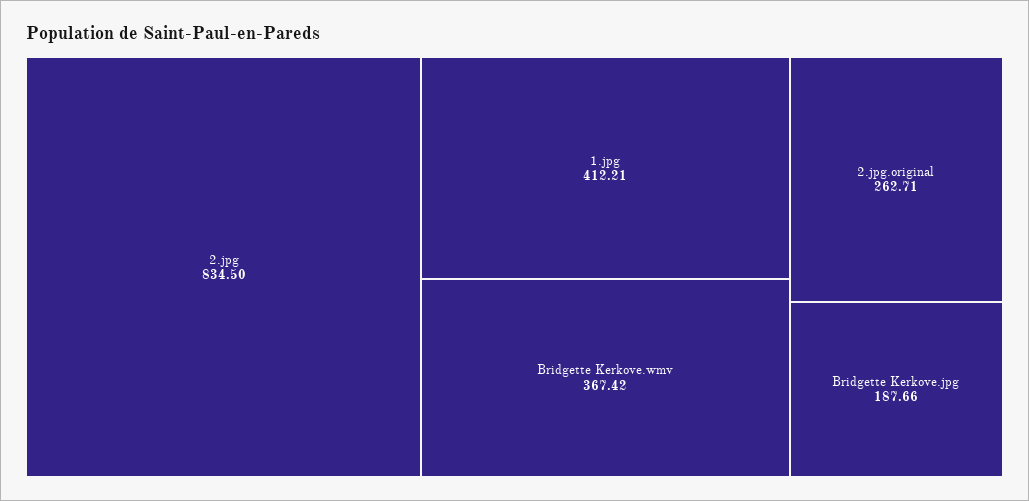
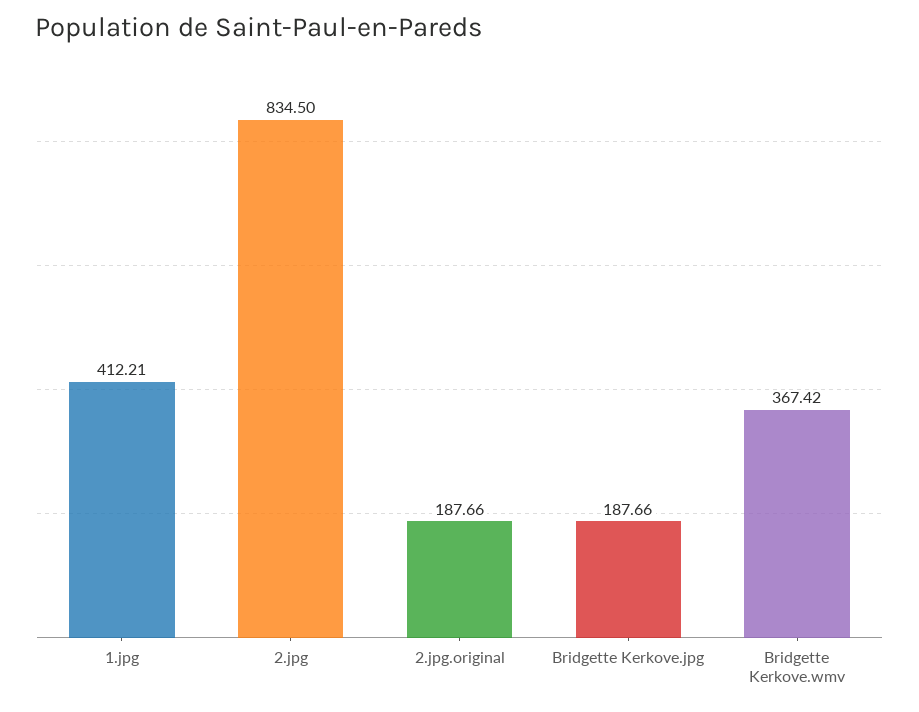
  {
    "2.jpg": 834.5,
    "1.jpg": 412.21,
    "Bridgette Kerkove.wmv": 367.42,
-   "2.jpg.original": 262.71,
+   "2.jpg.original": 187.66,
    "Bridgette Kerkove.jpg": 187.66
  }

